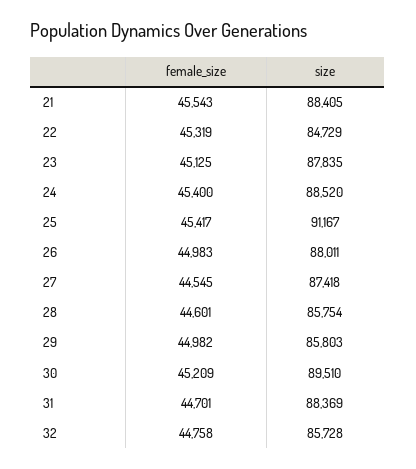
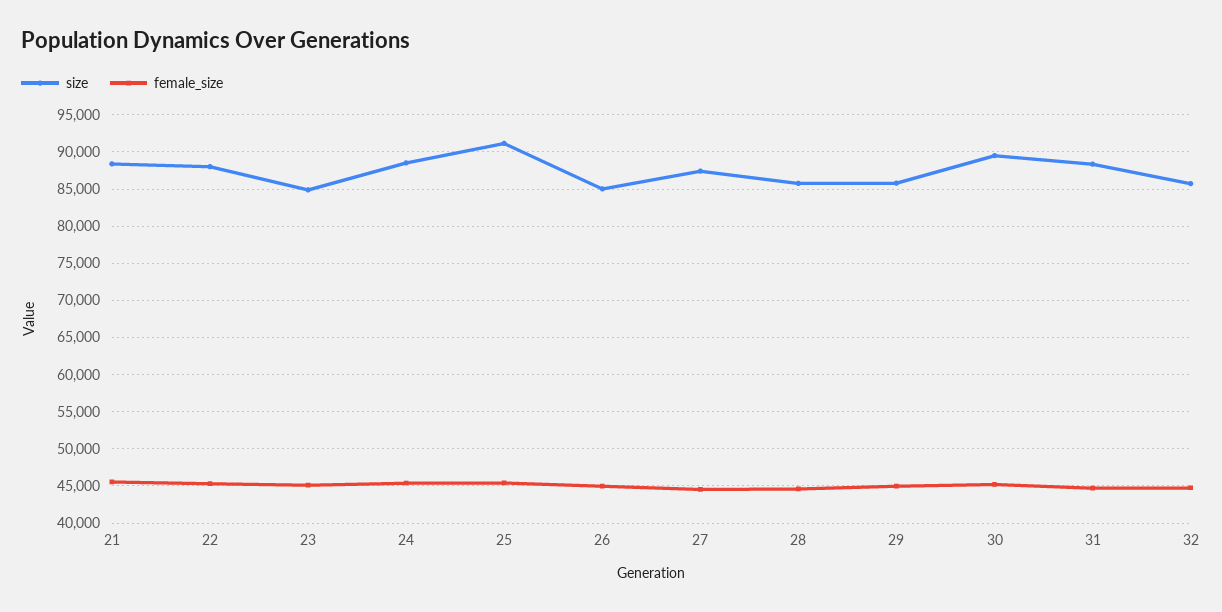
  {
    "female_size": {
      "21": 45543,
      "22": 45319,
      "23": 45125,
      "24": 45400,
      "25": 45417,
      "26": 44983,
      "27": 44545,
      "28": 44601,
      "29": 44982,
      "30": 45209,
      "31": 44701,
      "32": 44758
    },
    "size": {
      "21": 88405,
-     "22": 84729,
+     "22": 88000,
-     "23": 87835,
+     "23": 85000,
      "24": 88520,
      "25": 91167,
-     "26": 88011,
+     "26": 85000,
      "27": 87418,
      "28": 85754,
      "29": 85803,
      "30": 89510,
      "31": 88369,
      "32": 85728
    }
  }

